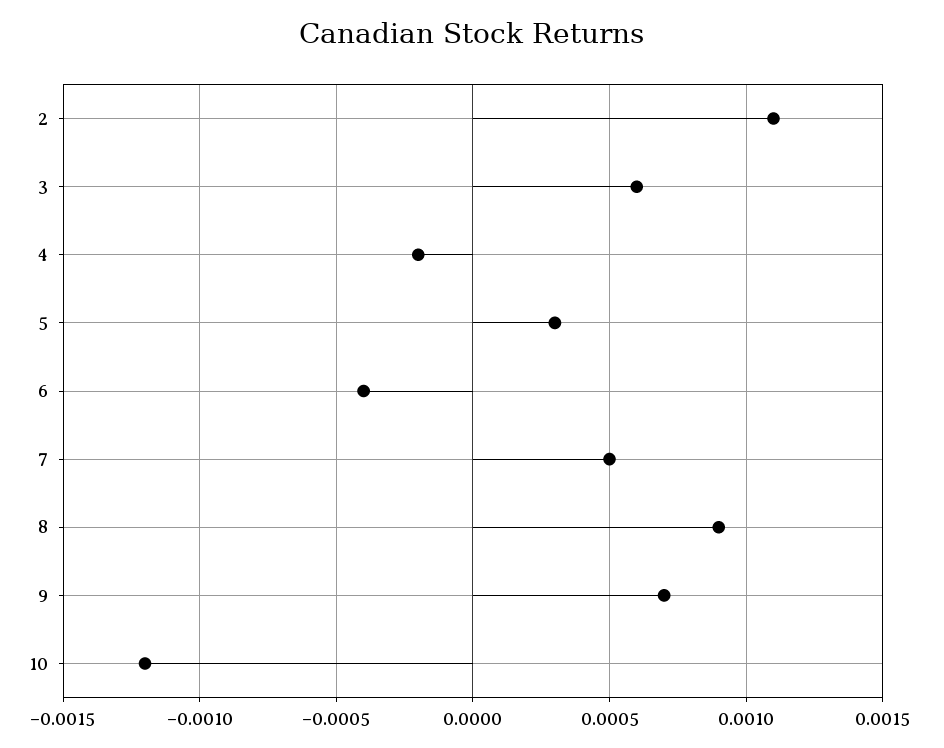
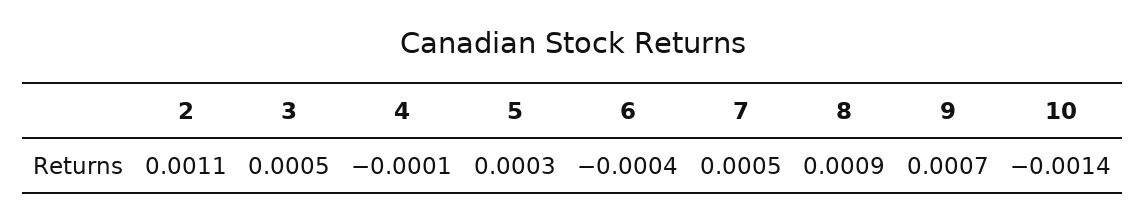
  {
    "2": 0.0011,
-   "3": 0.0006,
+   "3": 0.0005,
-   "4": -0.0002,
+   "4": -0.0001,
    "5": 0.0003,
    "6": -0.0004,
    "7": 0.0005,
    "8": 0.0009,
    "9": 0.0007,
-   "10": -0.0012
+   "10": -0.0014
  }

